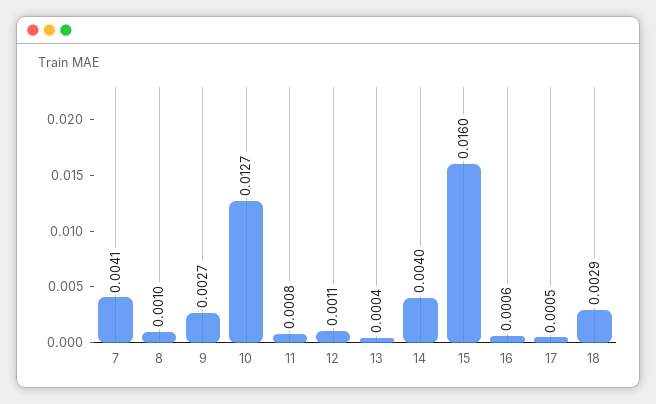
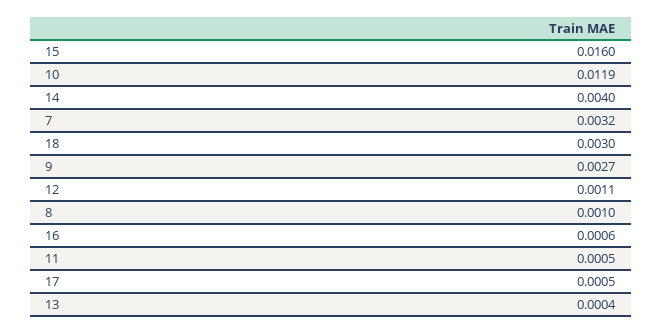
  {
-   "7": 0.0041,
+   "7": 0.0032,
    "8": 0.001,
    "9": 0.0027,
-   "10": 0.0127,
+   "10": 0.0119,
-   "11": 0.0008,
+   "11": 0.0005,
    "12": 0.0011,
    "13": 0.0004,
    "14": 0.004,
    "15": 0.016,
    "16": 0.0006,
    "17": 0.0005,
-   "18": 0.0029
+   "18": 0.003
  }

